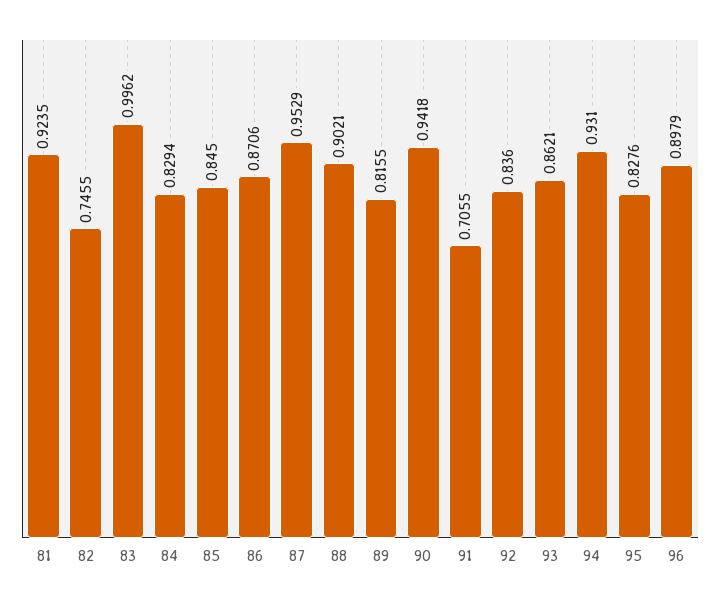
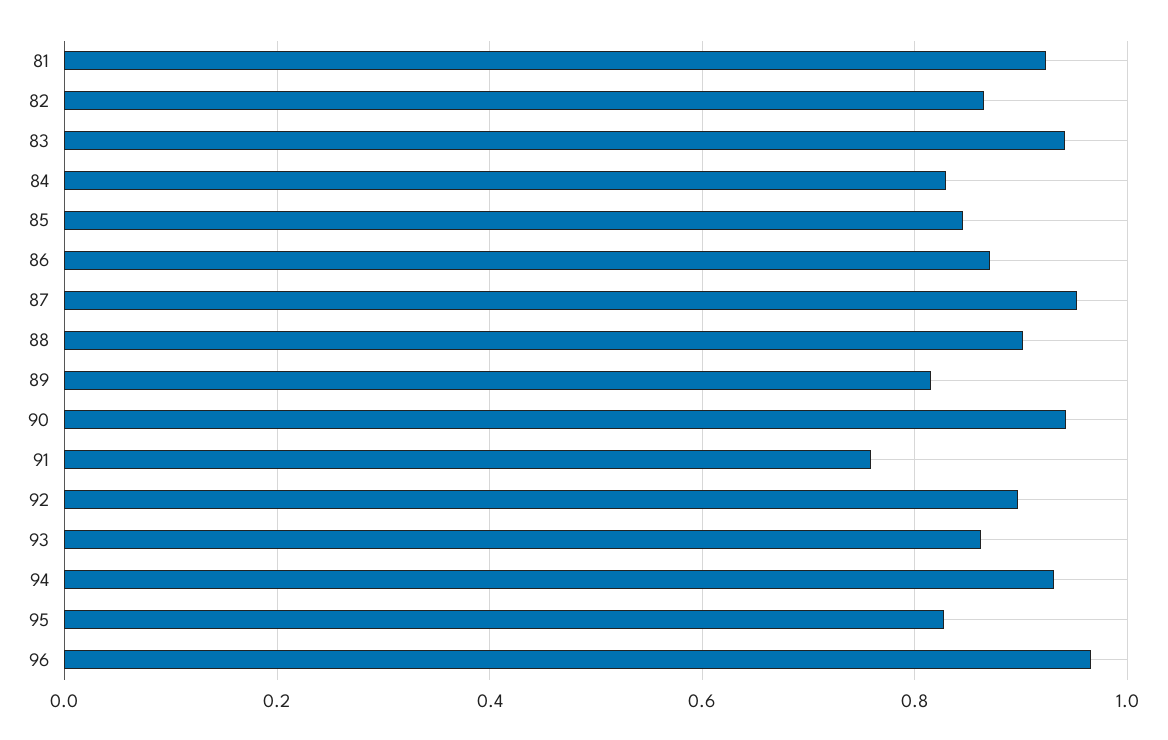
  {
    "81": 0.9235,
-   "82": 0.7455,
+   "82": 0.86,
-   "83": 0.9962,
+   "83": 0.94,
    "84": 0.8294,
    "85": 0.845,
    "86": 0.8706,
    "87": 0.9529,
    "88": 0.9021,
    "89": 0.8155,
    "90": 0.9418,
-   "91": 0.7055,
+   "91": 0.76,
-   "92": 0.836,
+   "92": 0.9,
    "93": 0.8621,
    "94": 0.931,
    "95": 0.8276,
-   "96": 0.8979
+   "96": 0.96
  }

